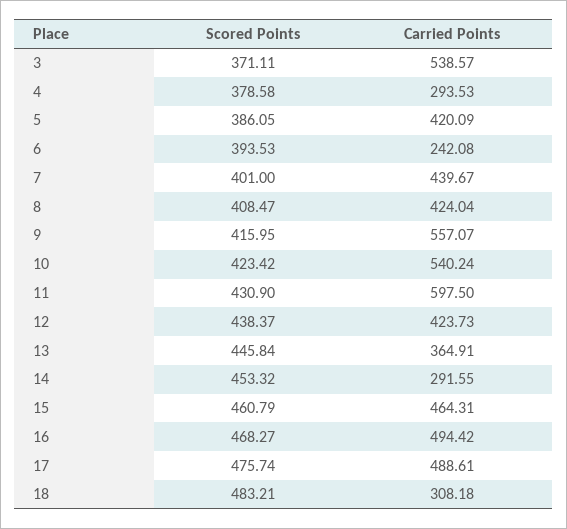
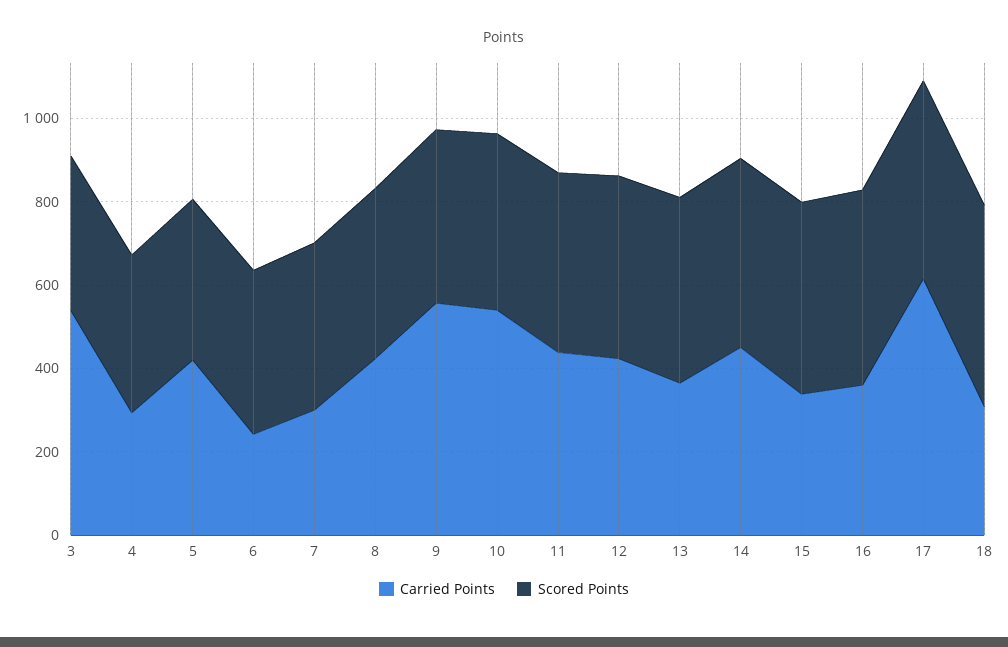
  {
    "Scored Points": {
      "3": 371.11,
      "4": 378.58,
      "5": 386.05,
      "6": 393.53,
      "7": 401,
      "8": 408.47,
      "9": 415.95,
      "10": 423.42,
      "11": 430.9,
      "12": 438.37,
      "13": 445.84,
      "14": 453.32,
      "15": 460.79,
      "16": 468.27,
      "17": 475.74,
      "18": 483.21
    },
    "Carried Points": {
      "3": 538.57,
      "4": 293.53,
      "5": 420.09,
      "6": 242.08,
-     "7": 439.67,
+     "7": 300,
      "8": 424.04,
      "9": 557.07,
      "10": 540.24,
-     "11": 597.5,
+     "11": 450,
      "12": 423.73,
      "13": 364.91,
-     "14": 291.55,
+     "14": 450,
-     "15": 464.31,
+     "15": 350,
-     "16": 494.42,
+     "16": 350,
-     "17": 488.61,
+     "17": 600,
      "18": 308.18
    }
  }

